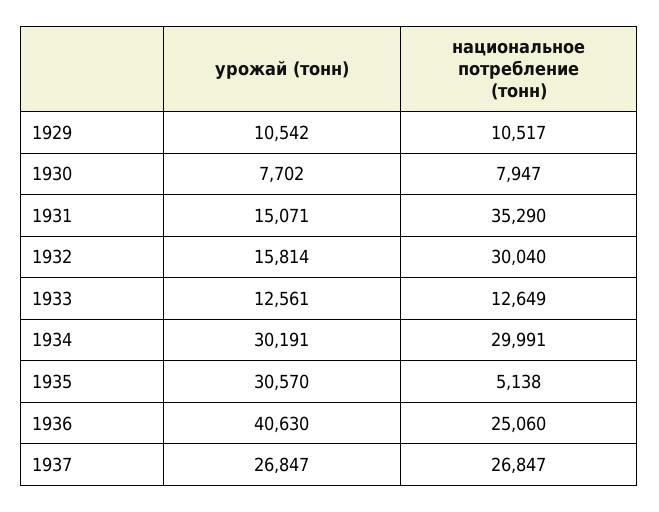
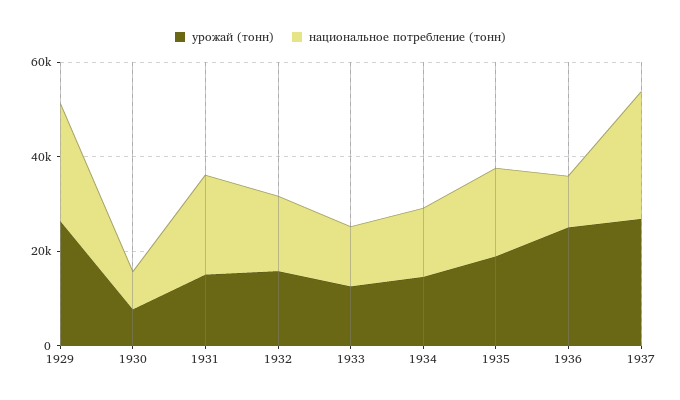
  {
    "урожай (тонн)": {
-     "1929": 10542,
+     "1929": 25000,
      "1930": 7702,
      "1931": 15071,
      "1932": 15814,
      "1933": 12561,
-     "1934": 30191,
+     "1934": 15000,
-     "1935": 30570,
+     "1935": 20000,
-     "1936": 40630,
+     "1936": 25000,
      "1937": 26847
    },
    "национальное потребление (тонн)": {
-     "1929": 10517,
+     "1929": 25000,
      "1930": 7947,
-     "1931": 35290,
+     "1931": 20000,
-     "1932": 30040,
+     "1932": 15000,
      "1933": 12649,
-     "1934": 29991,
+     "1934": 15000,
-     "1935": 5138,
+     "1935": 20000,
-     "1936": 25060,
+     "1936": 10000,
      "1937": 26847
    }
  }

